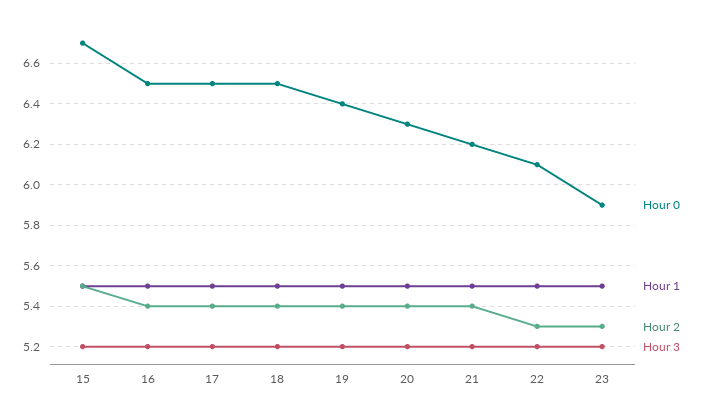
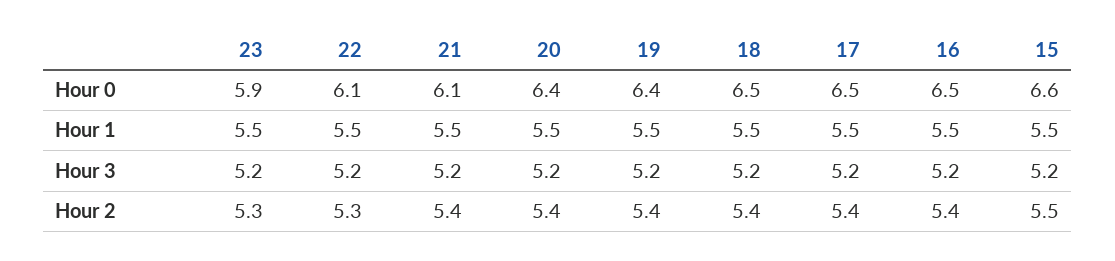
  {
    "Hour 0": {
-     "15": 6.7,
+     "15": 6.6,
      "16": 6.5,
      "17": 6.5,
      "18": 6.5,
      "19": 6.4,
-     "20": 6.3,
+     "20": 6.4,
-     "21": 6.2,
+     "21": 6.1,
      "22": 6.1,
      "23": 5.9
    },
    "Hour 1": {
      "15": 5.5,
      "16": 5.5,
      "17": 5.5,
      "18": 5.5,
      "19": 5.5,
      "20": 5.5,
      "21": 5.5,
      "22": 5.5,
      "23": 5.5
    },
    "Hour 2": {
      "15": 5.5,
      "16": 5.4,
      "17": 5.4,
      "18": 5.4,
      "19": 5.4,
      "20": 5.4,
      "21": 5.4,
      "22": 5.3,
      "23": 5.3
    },
    "Hour 3": {
      "15": 5.2,
      "16": 5.2,
      "17": 5.2,
      "18": 5.2,
      "19": 5.2,
      "20": 5.2,
      "21": 5.2,
      "22": 5.2,
      "23": 5.2
    }
  }

